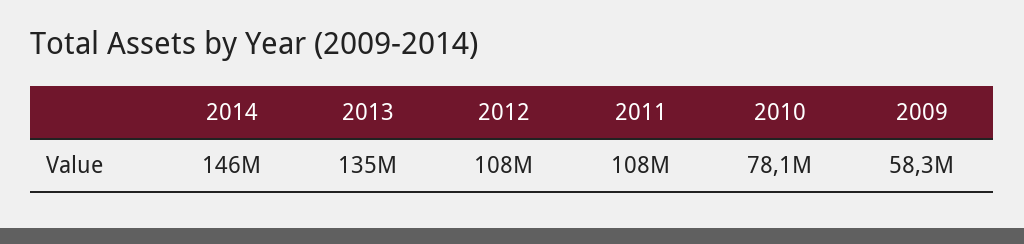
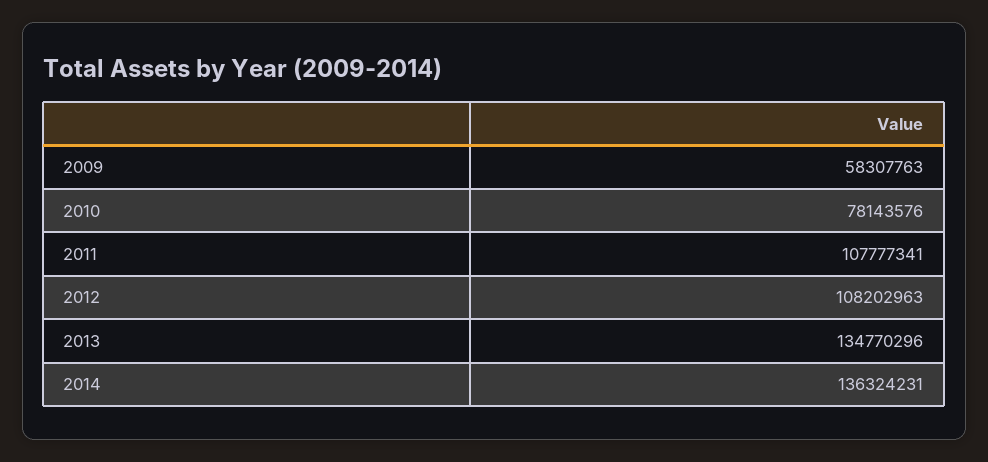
  {
-   "2014": 146000000,
+   "2014": 136324231,
    "2013": 134770296,
    "2012": 108202963,
    "2011": 107777341,
    "2010": 78143576,
    "2009": 58307763
  }

